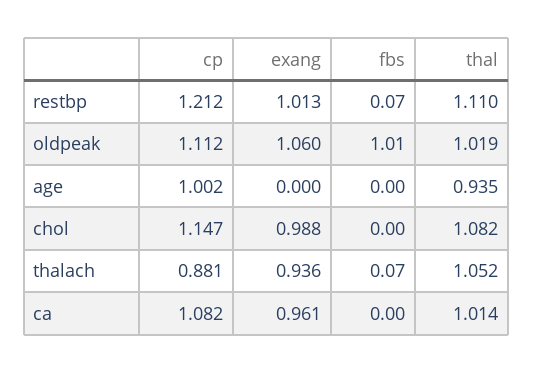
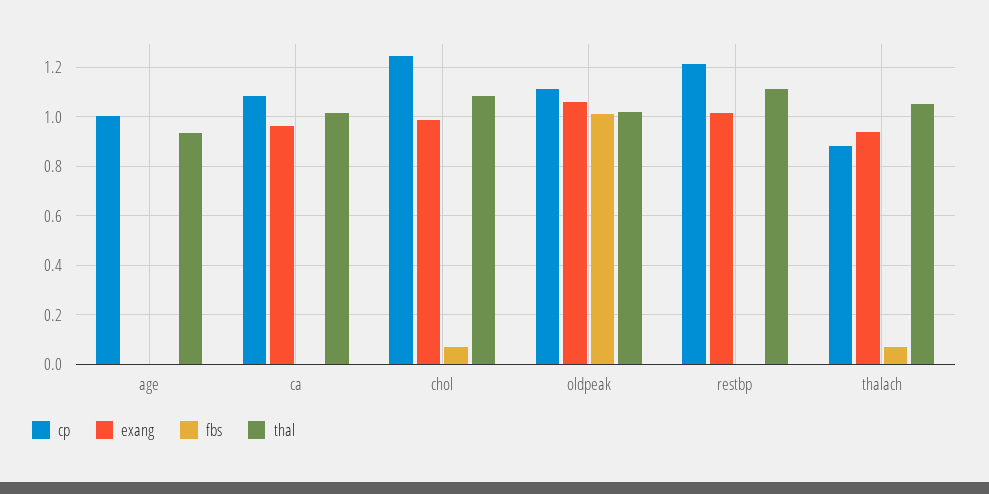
  {
    "cp": {
      "restbp": 1.212,
      "oldpeak": 1.112,
      "age": 1.002,
-     "chol": 1.147,
+     "chol": 1.25,
      "thalach": 0.881,
      "ca": 1.082
    },
    "exang": {
      "restbp": 1.013,
      "oldpeak": 1.06,
      "age": 0,
      "chol": 0.988,
      "thalach": 0.936,
      "ca": 0.961
    },
    "fbs": {
-     "restbp": 0.07,
+     "restbp": 0,
      "oldpeak": 1.01,
      "age": 0,
-     "chol": 0,
+     "chol": 0.075,
      "thalach": 0.07,
      "ca": 0
    },
    "thal": {
      "restbp": 1.11,
      "oldpeak": 1.019,
      "age": 0.935,
      "chol": 1.082,
      "thalach": 1.052,
      "ca": 1.014
    }
  }

